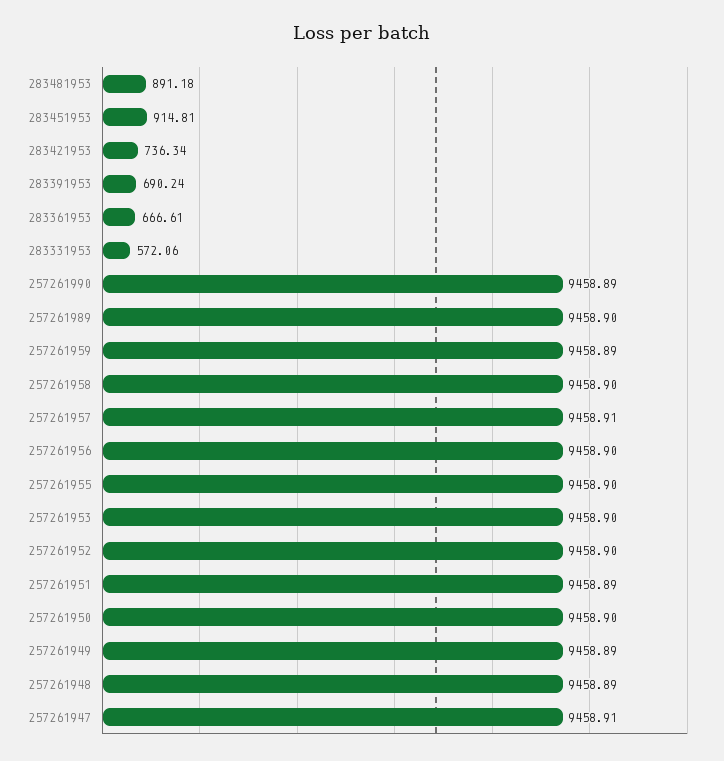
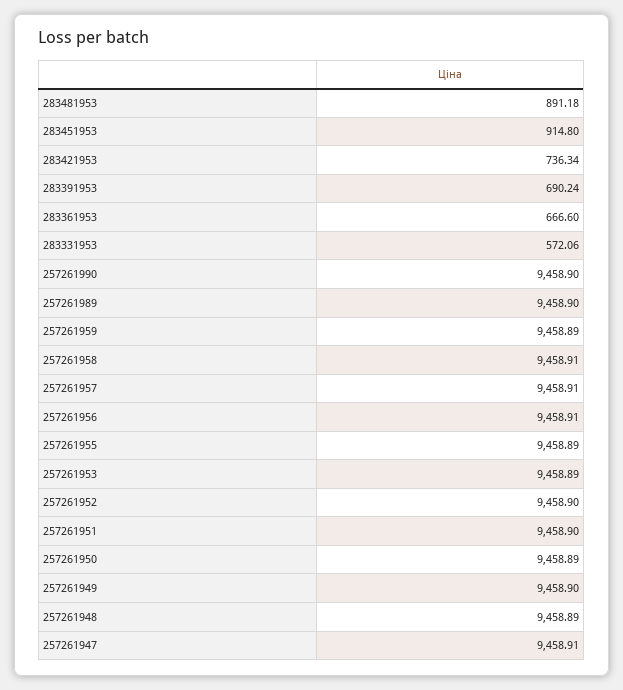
  {
    "283481953": 891.18,
-   "283451953": 914.81,
+   "283451953": 914.8,
    "283421953": 736.34,
    "283391953": 690.24,
-   "283361953": 666.61,
+   "283361953": 666.6,
    "283331953": 572.06,
-   "257261990": 9458.89,
+   "257261990": 9458.9,
    "257261989": 9458.9,
    "257261959": 9458.89,
-   "257261958": 9458.9,
+   "257261958": 9458.91,
    "257261957": 9458.91,
-   "257261956": 9458.9,
+   "257261956": 9458.91,
-   "257261955": 9458.9,
+   "257261955": 9458.89,
-   "257261953": 9458.9,
+   "257261953": 9458.89,
    "257261952": 9458.9,
-   "257261951": 9458.89,
+   "257261951": 9458.9,
-   "257261950": 9458.9,
+   "257261950": 9458.89,
-   "257261949": 9458.89,
+   "257261949": 9458.9,
    "257261948": 9458.89,
    "257261947": 9458.91
  }

